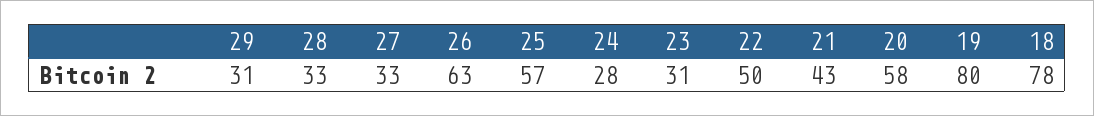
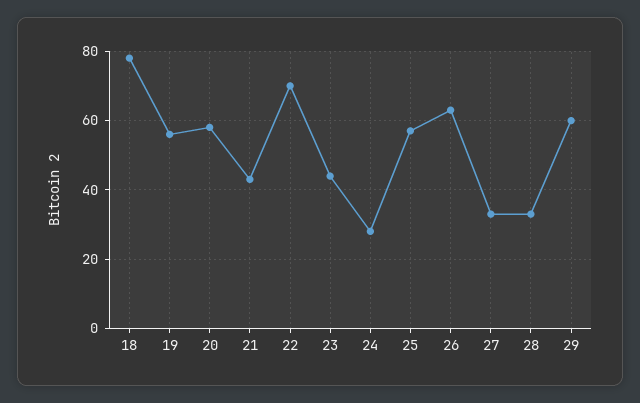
  {
-   "29": 31,
+   "29": 60,
    "28": 33,
    "27": 33,
    "26": 63,
    "25": 57,
    "24": 28,
-   "23": 31,
+   "23": 45,
-   "22": 50,
+   "22": 70,
    "21": 43,
    "20": 58,
-   "19": 80,
+   "19": 55,
    "18": 78
  }

